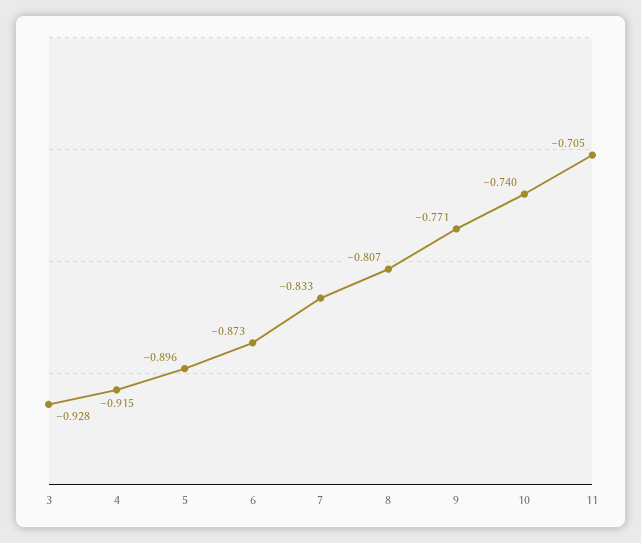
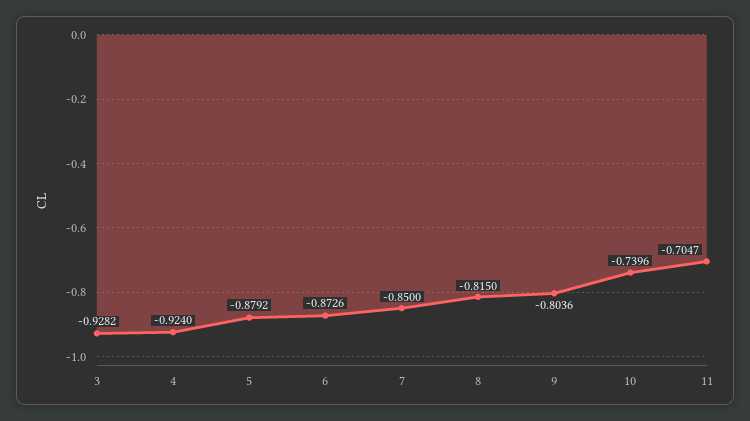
  {
    "3": -0.9282,
-   "4": -0.915,
+   "4": -0.924,
-   "5": -0.896,
+   "5": -0.8792,
    "6": -0.8726,
-   "7": -0.833,
+   "7": -0.85,
-   "8": -0.807,
+   "8": -0.815,
-   "9": -0.771,
+   "9": -0.8036,
    "10": -0.7396,
    "11": -0.7047
  }

